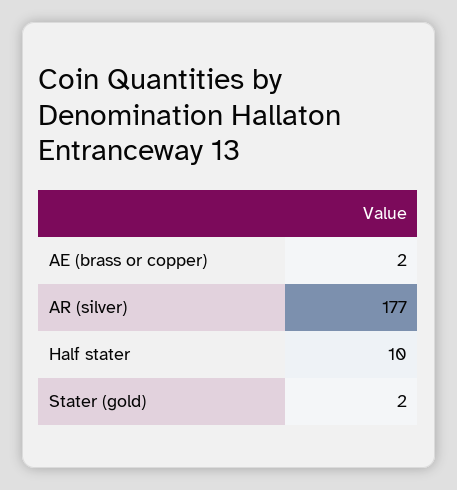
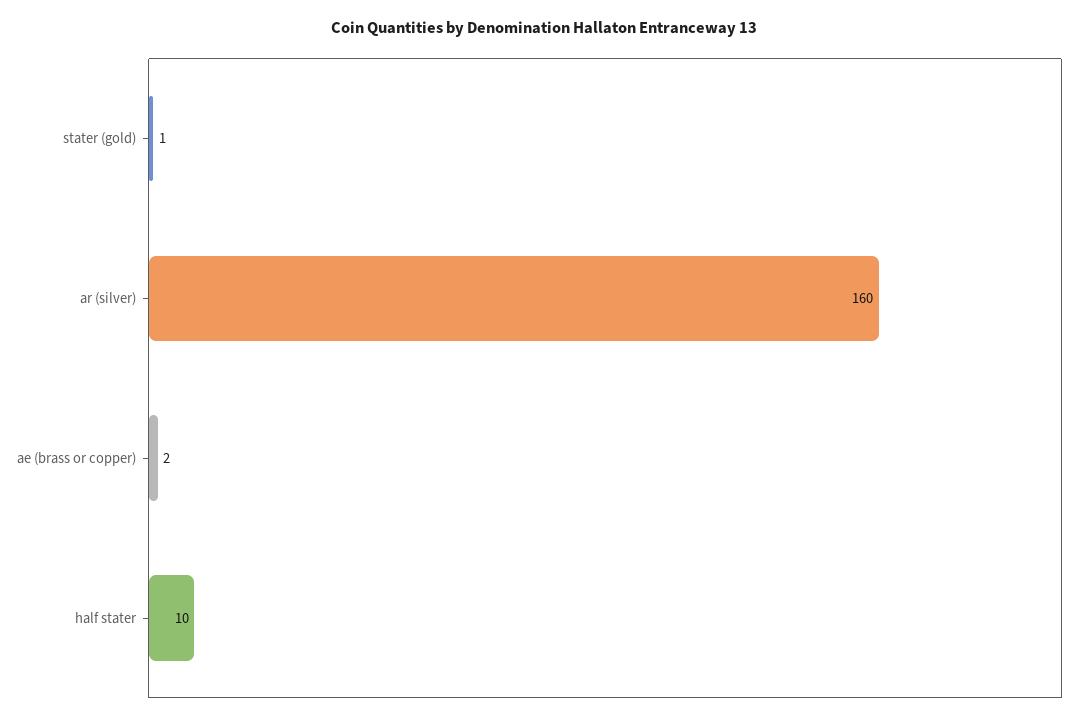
  {
    "AE (brass or copper)": 2,
-   "AR (silver)": 177,
+   "AR (silver)": 160,
    "Half stater": 10,
-   "Stater (gold)": 2
+   "Stater (gold)": 1
  }

